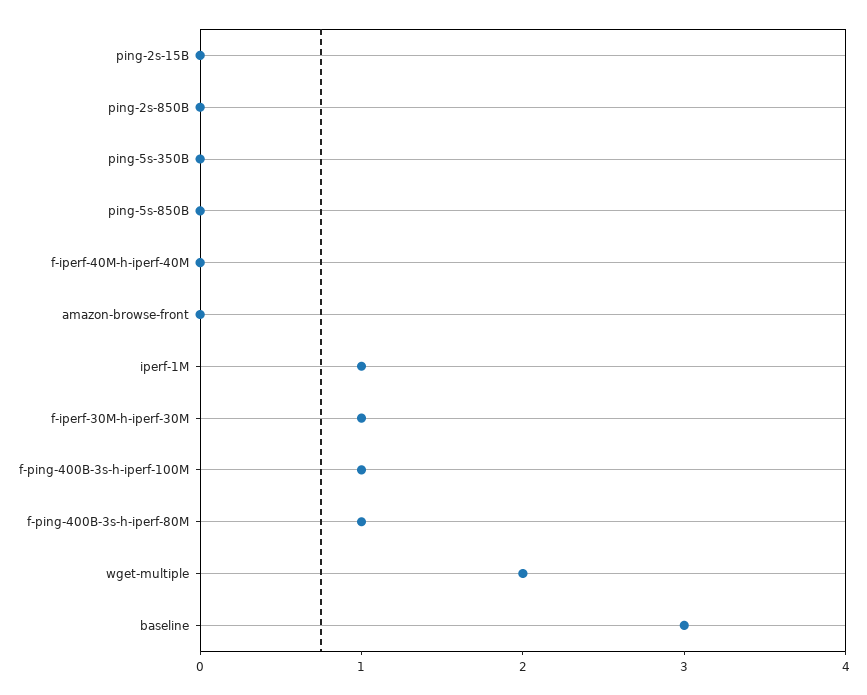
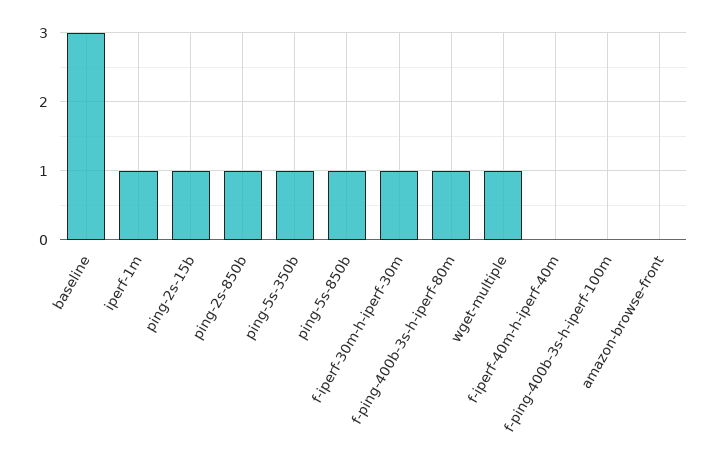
  {
-   "ping-2s-15B": 0,
+   "ping-2s-15B": 1,
-   "ping-2s-850B": 0,
+   "ping-2s-850B": 1,
-   "ping-5s-350B": 0,
+   "ping-5s-350B": 1,
-   "ping-5s-850B": 0,
+   "ping-5s-850B": 1,
    "f-iperf-40M-h-iperf-40M": 0,
    "amazon-browse-front": 0,
    "iperf-1M": 1,
    "f-iperf-30M-h-iperf-30M": 1,
-   "f-ping-400B-3s-h-iperf-100M": 1,
+   "f-ping-400B-3s-h-iperf-100M": 0,
    "f-ping-400B-3s-h-iperf-80M": 1,
-   "wget-multiple": 2,
+   "wget-multiple": 1,
    "baseline": 3
  }

